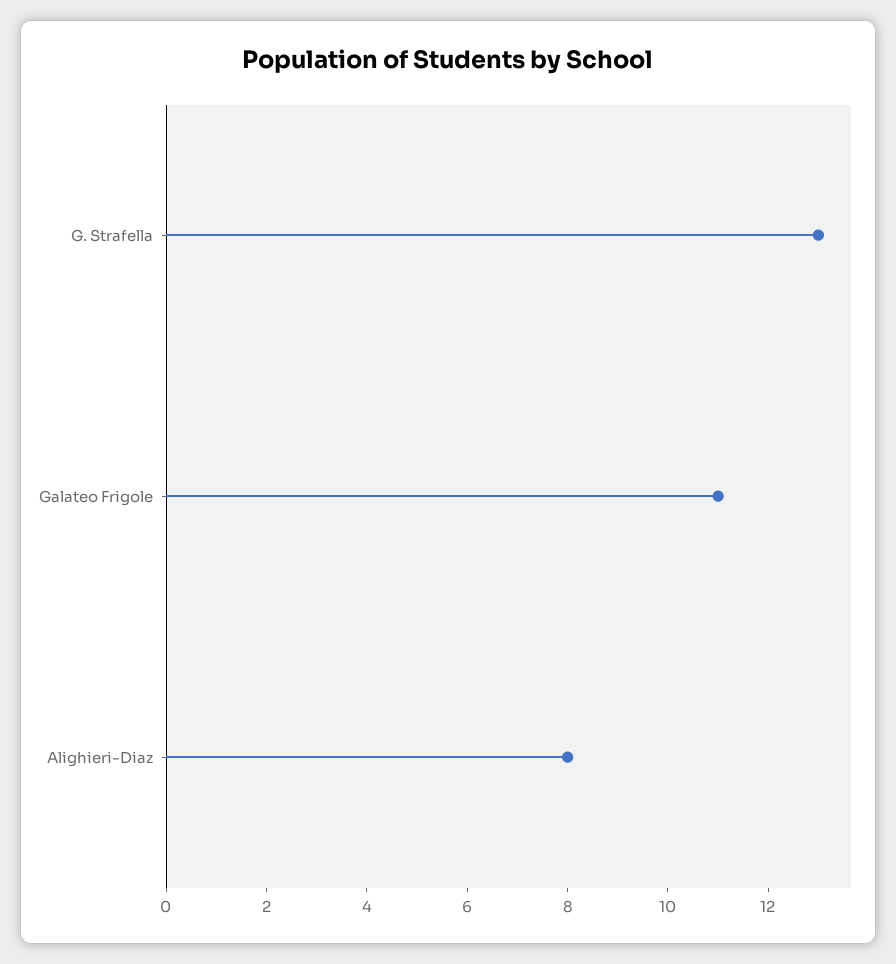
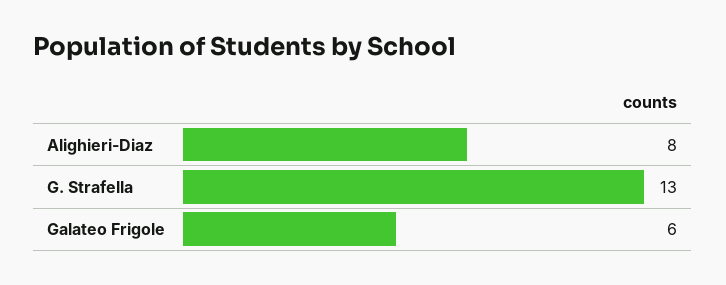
  {
    "G. Strafella": 13,
-   "Galateo Frigole": 11,
+   "Galateo Frigole": 6,
    "Alighieri-Diaz": 8
  }

